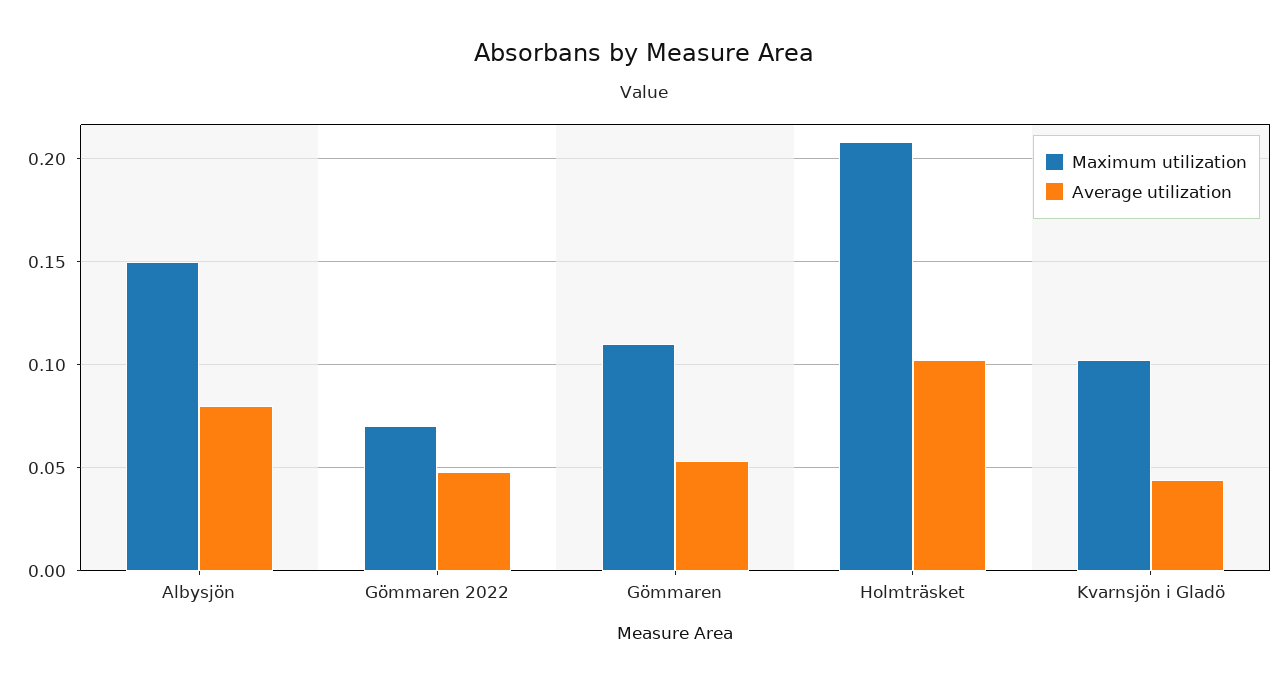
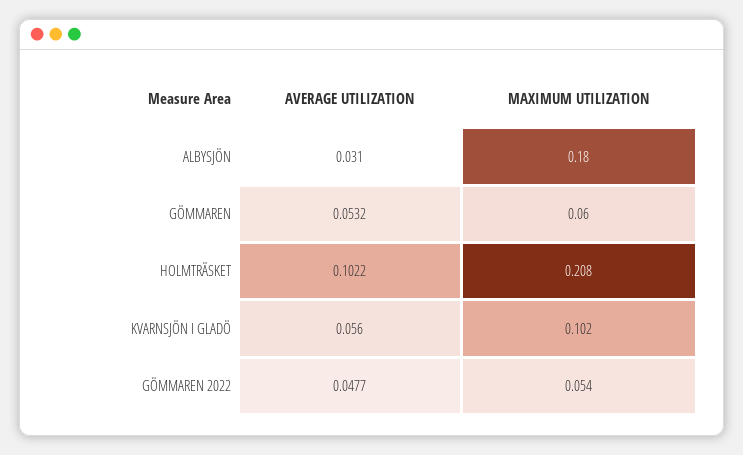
  {
    "Maximum utilization": {
-     "Albysjön": 0.15,
+     "Albysjön": 0.18,
-     "Gömmaren 2022": 0.07,
+     "Gömmaren 2022": 0.054,
-     "Gömmaren": 0.11,
+     "Gömmaren": 0.06,
      "Holmträsket": 0.208,
      "Kvarnsjön i Gladö": 0.102
    },
    "Average utilization": {
-     "Albysjön": 0.08,
+     "Albysjön": 0.031,
      "Gömmaren 2022": 0.0477,
      "Gömmaren": 0.0532,
      "Holmträsket": 0.1022,
-     "Kvarnsjön i Gladö": 0.045
+     "Kvarnsjön i Gladö": 0.056
    }
  }

